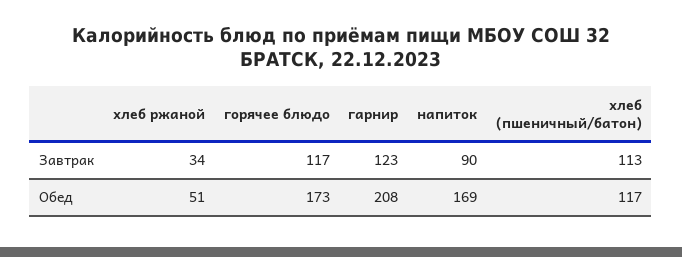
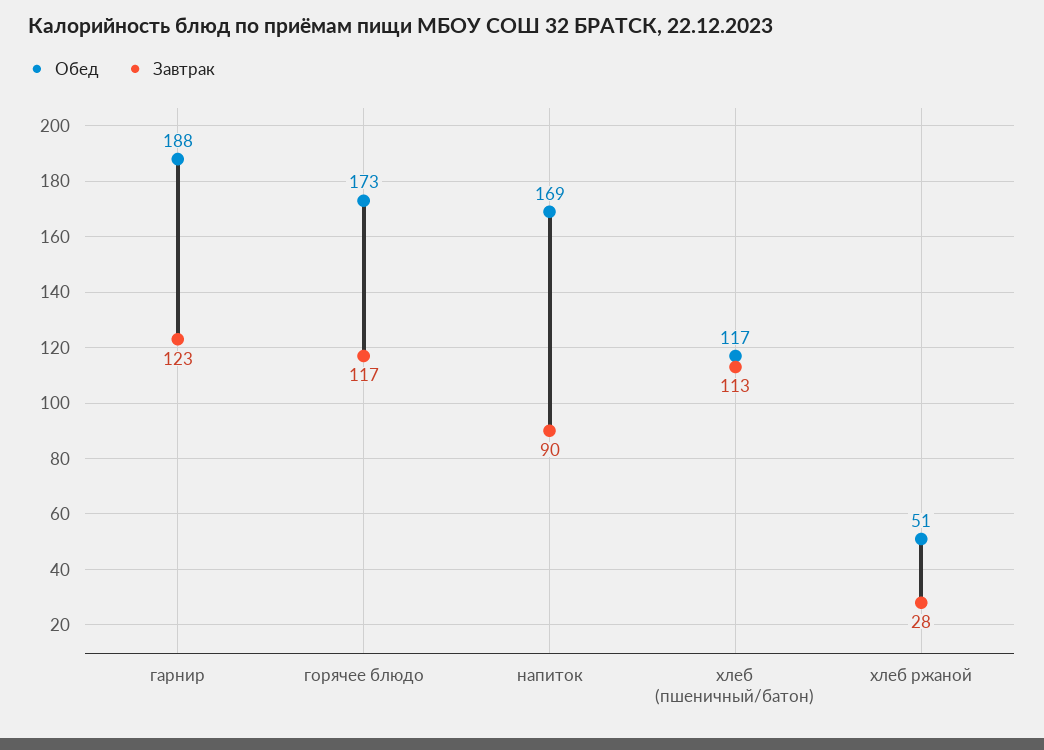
  {
    "Завтрак": {
-     "хлеб ржаной": 34,
+     "хлеб ржаной": 28,
      "горячее блюдо": 117,
      "гарнир": 123,
      "напиток": 90,
      "хлеб (пшеничный/батон)": 113
    },
    "Обед": {
      "хлеб ржаной": 51,
      "горячее блюдо": 173,
-     "гарнир": 208,
+     "гарнир": 188,
      "напиток": 169,
      "хлеб (пшеничный/батон)": 117
    }
  }

